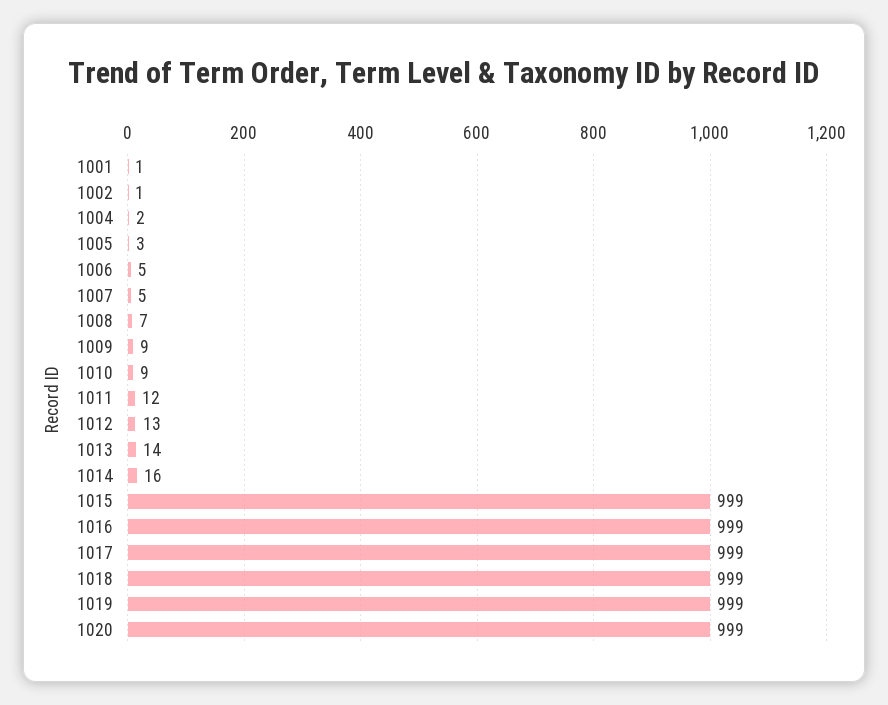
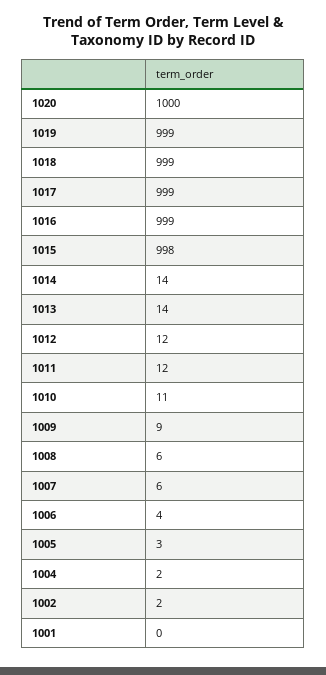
  {
-   "1001": 1,
+   "1001": 0,
-   "1002": 1,
+   "1002": 2,
    "1004": 2,
    "1005": 3,
-   "1006": 5,
+   "1006": 4,
-   "1007": 5,
+   "1007": 6,
-   "1008": 7,
+   "1008": 6,
    "1009": 9,
-   "1010": 9,
+   "1010": 11,
    "1011": 12,
-   "1012": 13,
+   "1012": 12,
    "1013": 14,
-   "1014": 16,
+   "1014": 14,
-   "1015": 999,
+   "1015": 998,
    "1016": 999,
    "1017": 999,
    "1018": 999,
    "1019": 999,
-   "1020": 999
+   "1020": 1000
  }

